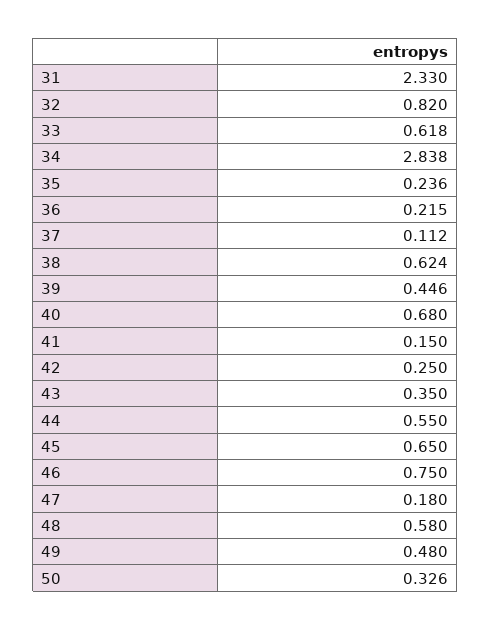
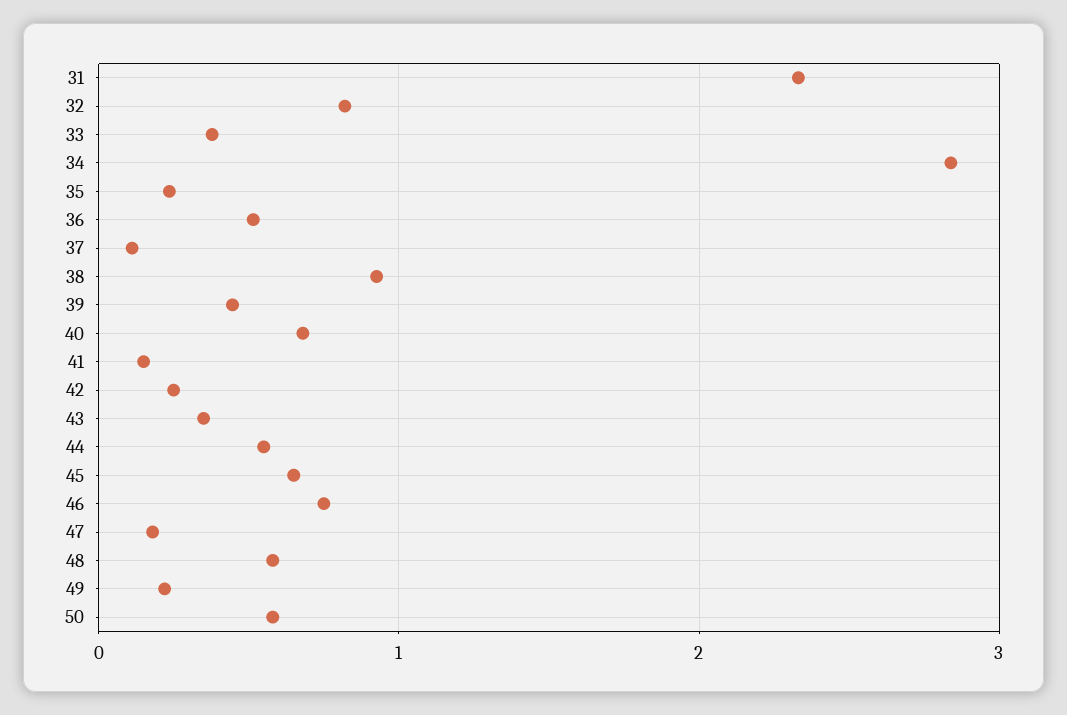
  {
    "31": 2.33,
    "32": 0.82,
-   "33": 0.618,
+   "33": 0.4,
    "34": 2.838,
    "35": 0.236,
-   "36": 0.215,
+   "36": 0.5,
    "37": 0.112,
-   "38": 0.624,
+   "38": 0.9,
    "39": 0.446,
    "40": 0.68,
    "41": 0.15,
    "42": 0.25,
    "43": 0.35,
    "44": 0.55,
    "45": 0.65,
    "46": 0.75,
    "47": 0.18,
    "48": 0.58,
-   "49": 0.48,
+   "49": 0.2,
-   "50": 0.326
+   "50": 0.6
  }

